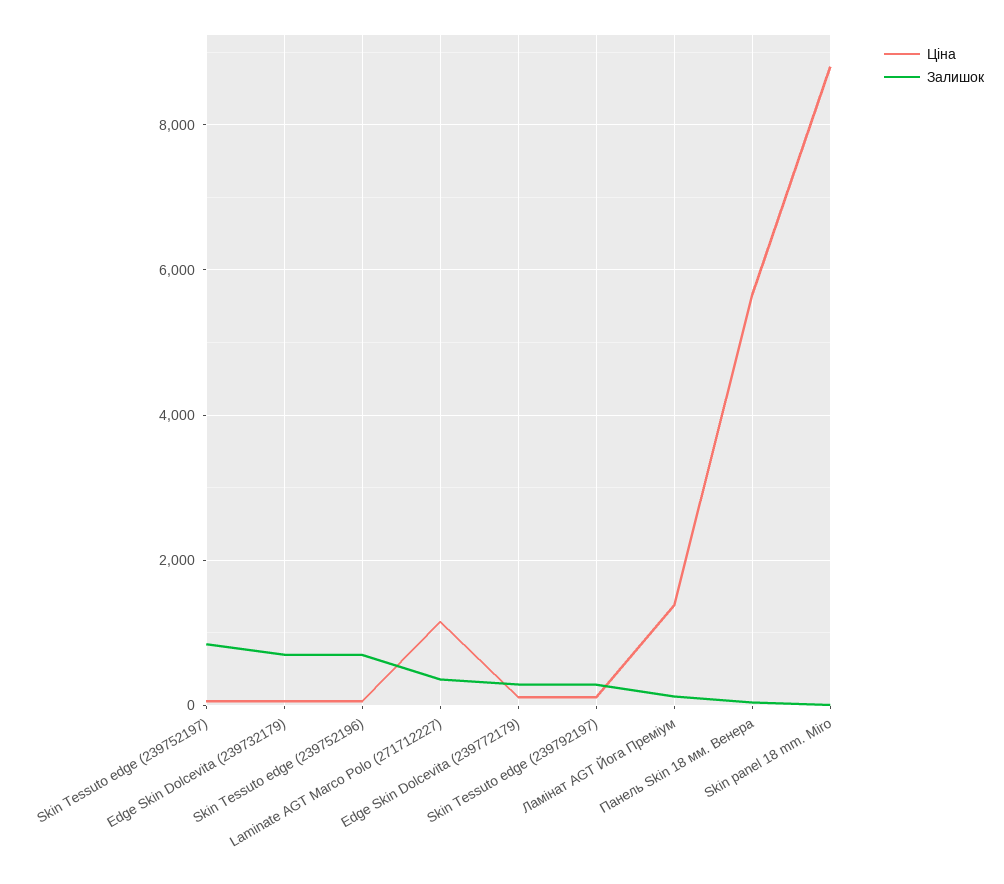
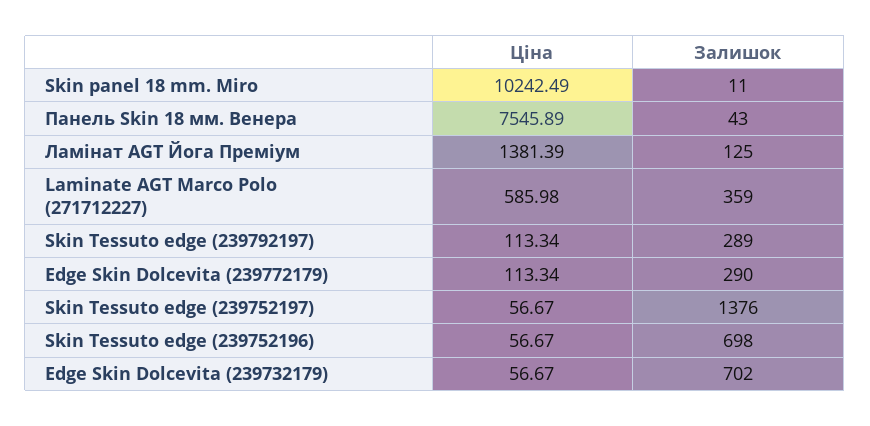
  {
    "Ціна": {
      "Skin Tessuto edge (239752197)": 56.67,
      "Edge Skin Dolcevita (239732179)": 56.67,
      "Skin Tessuto edge (239752196)": 56.67,
-     "Laminate AGT Marco Polo (271712227)": 1200,
+     "Laminate AGT Marco Polo (271712227)": 585.98,
      "Edge Skin Dolcevita (239772179)": 113.34,
      "Skin Tessuto edge (239792197)": 113.34,
      "Ламінат AGT Йога Преміум": 1381.39,
-     "Панель Skin 18 мм. Венера": 5600,
+     "Панель Skin 18 мм. Венера": 7545.89,
-     "Skin panel 18 mm. Miro": 8800
+     "Skin panel 18 mm. Miro": 10242.49
    },
    "Залишок": {
-     "Skin Tessuto edge (239752197)": 800,
+     "Skin Tessuto edge (239752197)": 1376,
      "Edge Skin Dolcevita (239732179)": 702,
      "Skin Tessuto edge (239752196)": 698,
      "Laminate AGT Marco Polo (271712227)": 359,
      "Edge Skin Dolcevita (239772179)": 290,
      "Skin Tessuto edge (239792197)": 289,
      "Ламінат AGT Йога Преміум": 125,
      "Панель Skin 18 мм. Венера": 43,
      "Skin panel 18 mm. Miro": 11
    }
  }

